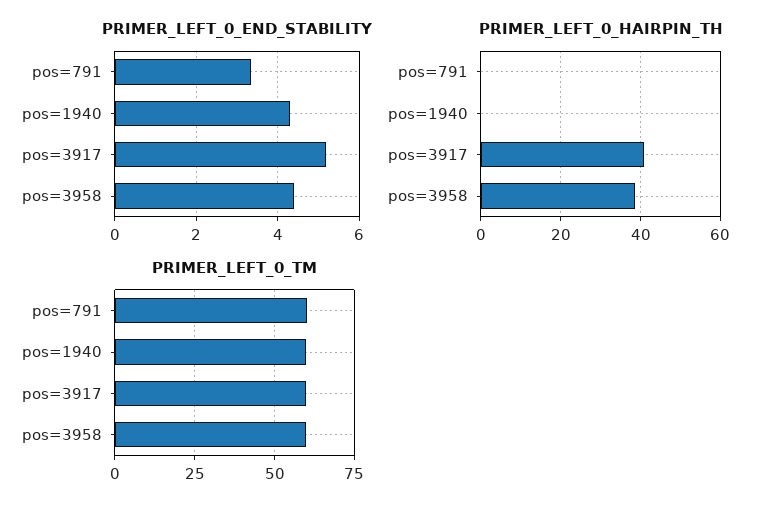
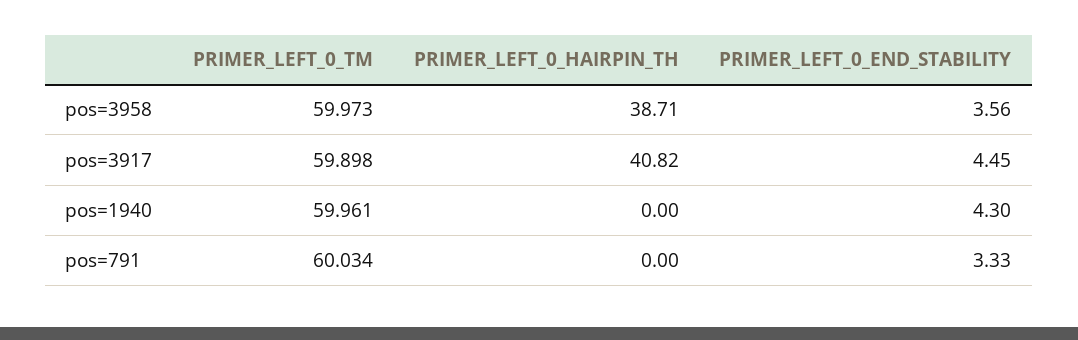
  {
    "PRIMER_LEFT_0_END_STABILITY": {
      "pos=791": 3.33,
      "pos=1940": 4.3,
-     "pos=3917": 5.2,
+     "pos=3917": 4.45,
-     "pos=3958": 4.4
+     "pos=3958": 3.56
    },
    "PRIMER_LEFT_0_HAIRPIN_TH": {
      "pos=791": 0,
      "pos=1940": 0,
      "pos=3917": 40.82,
      "pos=3958": 38.71
    },
    "PRIMER_LEFT_0_TM": {
      "pos=791": 60.034,
      "pos=1940": 59.961,
      "pos=3917": 59.898,
      "pos=3958": 59.973
    }
  }

